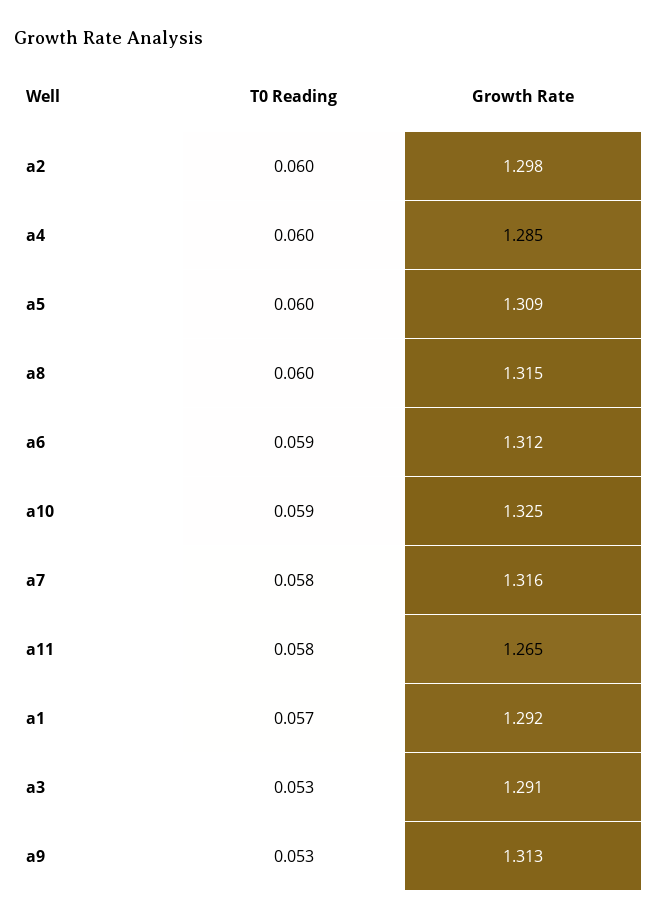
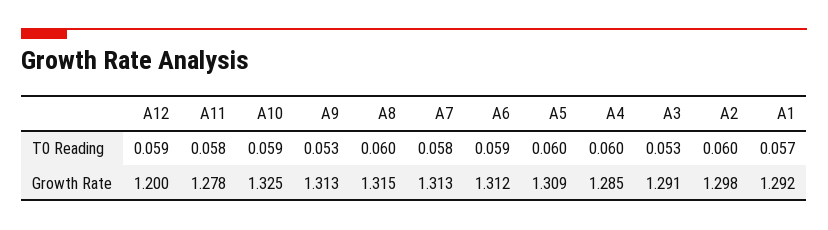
  {
    "T0 Reading": {
      "a2": 0.06,
      "a4": 0.06,
      "a5": 0.06,
      "a8": 0.06,
      "a6": 0.059,
      "a10": 0.059,
      "a7": 0.058,
      "a11": 0.058,
      "a1": 0.057,
      "a3": 0.053,
-     "a9": 0.053
+     "a9": 0.053,
+     "A12": 0.059
    },
    "Growth Rate": {
      "a2": 1.298,
      "a4": 1.285,
      "a5": 1.309,
      "a8": 1.315,
      "a6": 1.312,
      "a10": 1.325,
-     "a7": 1.316,
+     "a7": 1.313,
-     "a11": 1.265,
+     "a11": 1.278,
      "a1": 1.292,
      "a3": 1.291,
-     "a9": 1.313
+     "a9": 1.313,
+     "A12": 1.2
    }
  }

